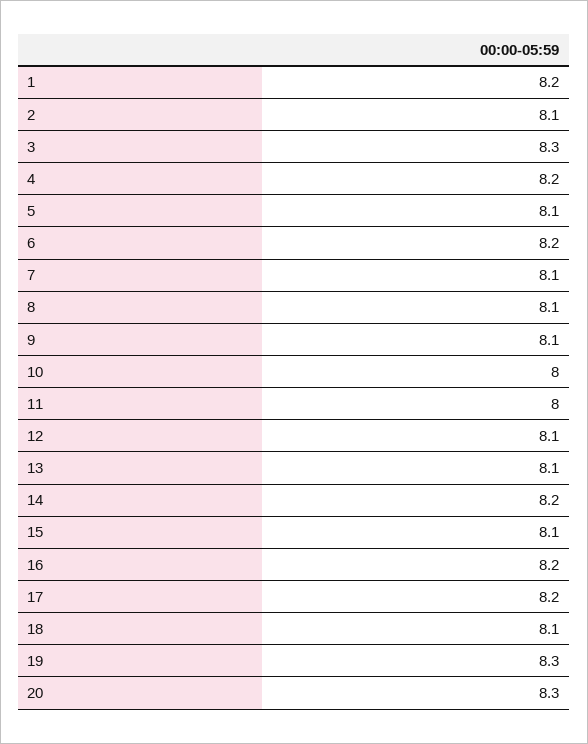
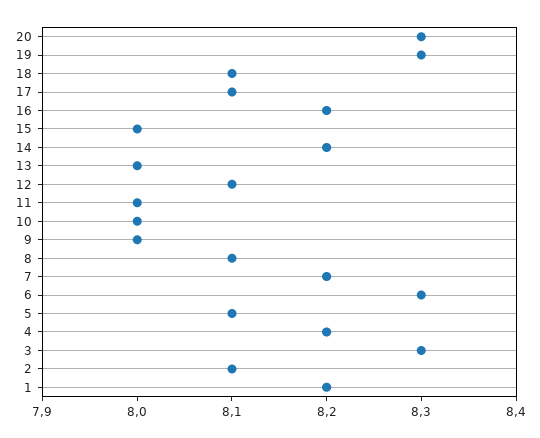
  {
    "1": 8.2,
    "2": 8.1,
    "3": 8.3,
    "4": 8.2,
    "5": 8.1,
-   "6": 8.2,
+   "6": 8.3,
-   "7": 8.1,
+   "7": 8.2,
    "8": 8.1,
-   "9": 8.1,
+   "9": 8,
    "10": 8,
    "11": 8,
    "12": 8.1,
-   "13": 8.1,
+   "13": 8,
    "14": 8.2,
-   "15": 8.1,
+   "15": 8,
    "16": 8.2,
-   "17": 8.2,
+   "17": 8.1,
    "18": 8.1,
    "19": 8.3,
    "20": 8.3
  }

